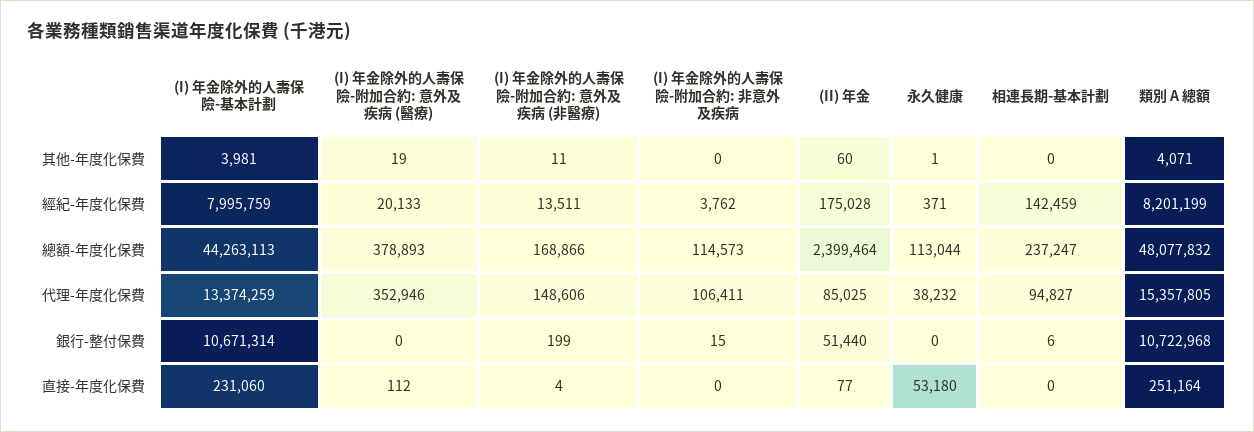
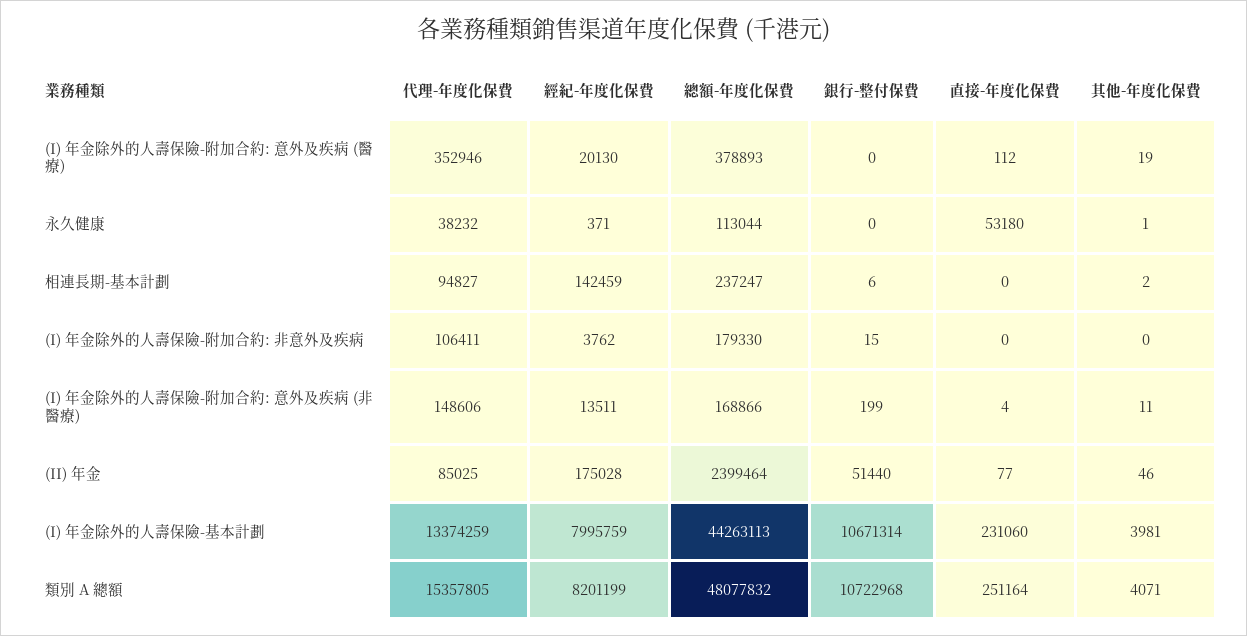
  {
    "(I) 年金除外的人壽保險-基本計劃": {
      "其他-年度化保費": 3981,
      "經紀-年度化保費": 7995759,
      "總額-年度化保費": 44263113,
      "代理-年度化保費": 13374259,
      "銀行-整付保費": 10671314,
      "直接-年度化保費": 231060
    },
    "(I) 年金除外的人壽保險-附加合約: 意外及疾病 (醫療)": {
      "其他-年度化保費": 19,
-     "經紀-年度化保費": 20133,
+     "經紀-年度化保費": 20130,
      "總額-年度化保費": 378893,
      "代理-年度化保費": 352946,
      "銀行-整付保費": 0,
      "直接-年度化保費": 112
    },
    "(I) 年金除外的人壽保險-附加合約: 意外及疾病 (非醫療)": {
      "其他-年度化保費": 11,
      "經紀-年度化保費": 13511,
      "總額-年度化保費": 168866,
      "代理-年度化保費": 148606,
      "銀行-整付保費": 199,
      "直接-年度化保費": 4
    },
    "(I) 年金除外的人壽保險-附加合約: 非意外及疾病": {
      "其他-年度化保費": 0,
      "經紀-年度化保費": 3762,
-     "總額-年度化保費": 114573,
+     "總額-年度化保費": 179330,
      "代理-年度化保費": 106411,
      "銀行-整付保費": 15,
      "直接-年度化保費": 0
    },
    "(II) 年金": {
-     "其他-年度化保費": 60,
+     "其他-年度化保費": 46,
      "經紀-年度化保費": 175028,
      "總額-年度化保費": 2399464,
      "代理-年度化保費": 85025,
      "銀行-整付保費": 51440,
      "直接-年度化保費": 77
    },
    "永久健康": {
      "其他-年度化保費": 1,
      "經紀-年度化保費": 371,
      "總額-年度化保費": 113044,
      "代理-年度化保費": 38232,
      "銀行-整付保費": 0,
      "直接-年度化保費": 53180
    },
    "相連長期-基本計劃": {
-     "其他-年度化保費": 0,
+     "其他-年度化保費": 2,
      "經紀-年度化保費": 142459,
      "總額-年度化保費": 237247,
      "代理-年度化保費": 94827,
      "銀行-整付保費": 6,
      "直接-年度化保費": 0
    },
    "類別 A 總額": {
      "其他-年度化保費": 4071,
      "經紀-年度化保費": 8201199,
      "總額-年度化保費": 48077832,
      "代理-年度化保費": 15357805,
      "銀行-整付保費": 10722968,
      "直接-年度化保費": 251164
    }
  }

